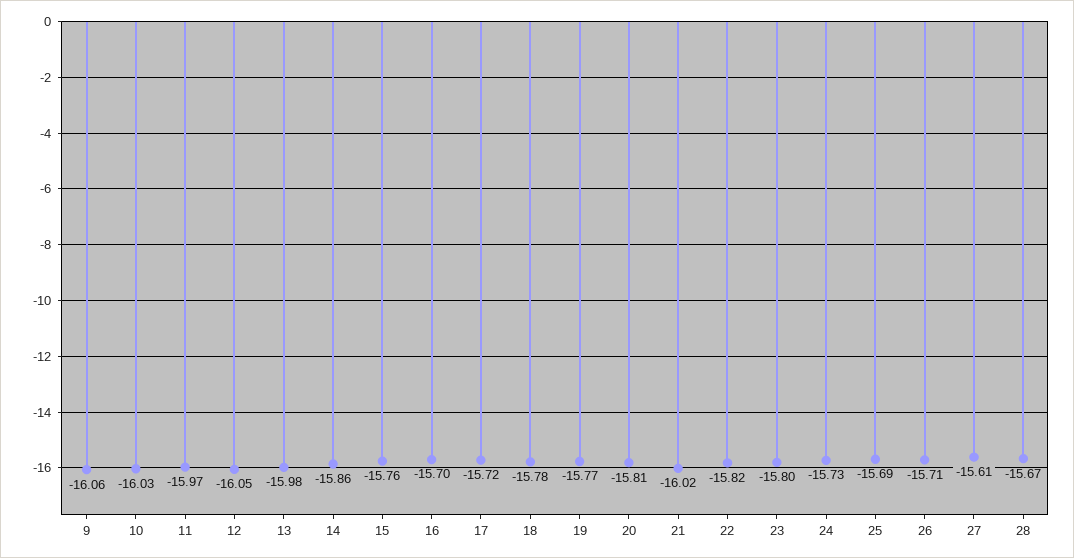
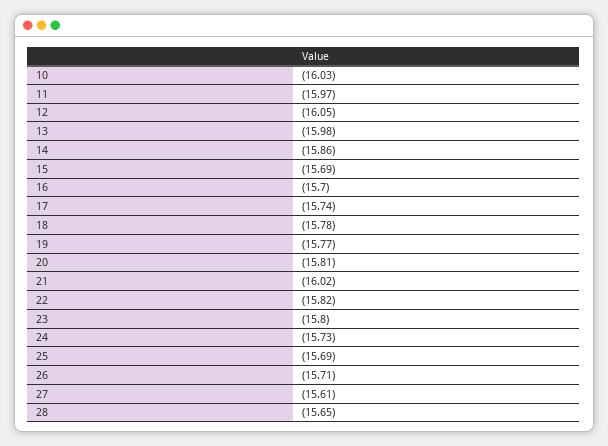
  {
-   "9": -16.06,
    "10": -16.03,
    "11": -15.97,
    "12": -16.05,
    "13": -15.98,
    "14": -15.86,
-   "15": -15.76,
+   "15": -15.69,
    "16": -15.7,
-   "17": -15.72,
+   "17": -15.74,
    "18": -15.78,
    "19": -15.77,
    "20": -15.81,
    "21": -16.02,
    "22": -15.82,
    "23": -15.8,
    "24": -15.73,
    "25": -15.69,
    "26": -15.71,
    "27": -15.61,
-   "28": -15.67
+   "28": -15.65
  }

